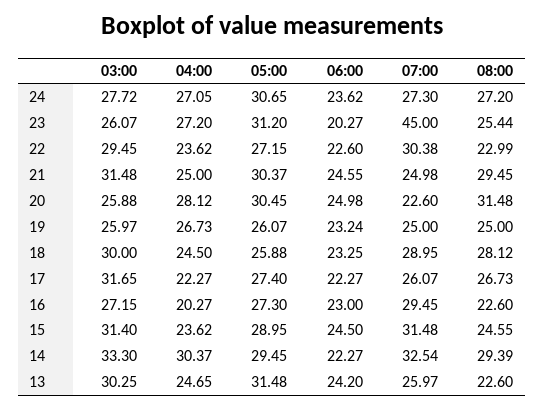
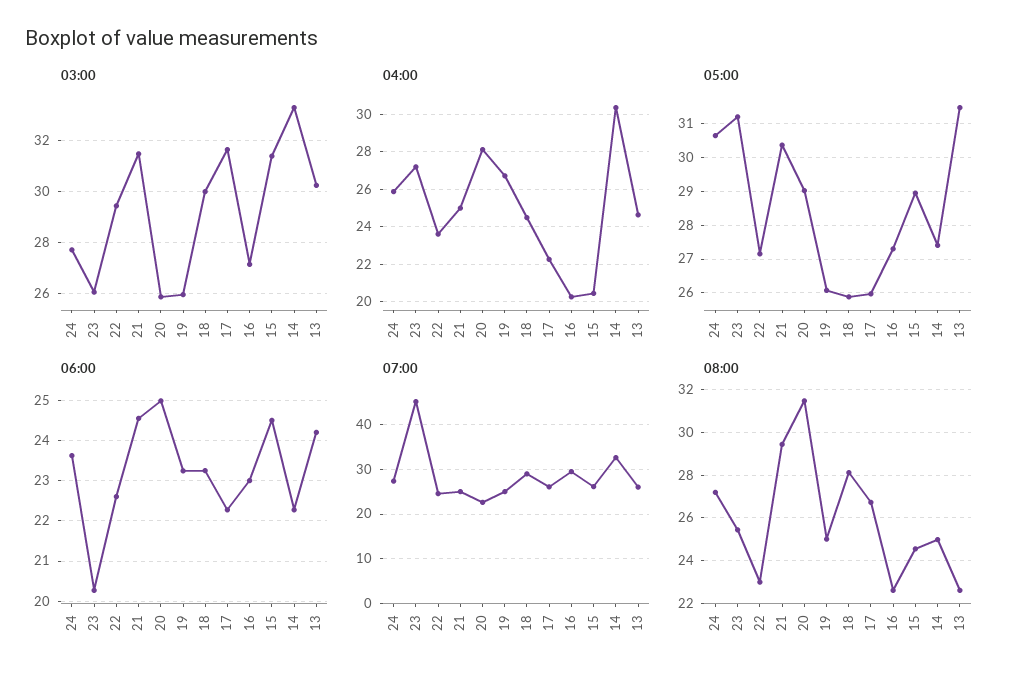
  {
    "03:00": {
      "24": 27.72,
      "23": 26.07,
      "22": 29.45,
      "21": 31.48,
      "20": 25.88,
      "19": 25.97,
      "18": 30,
      "17": 31.65,
      "16": 27.15,
      "15": 31.4,
      "14": 33.3,
      "13": 30.25
    },
    "04:00": {
-     "24": 27.05,
+     "24": 26,
      "23": 27.2,
      "22": 23.62,
      "21": 25,
      "20": 28.12,
      "19": 26.73,
      "18": 24.5,
      "17": 22.27,
      "16": 20.27,
-     "15": 23.62,
+     "15": 20.5,
      "14": 30.37,
      "13": 24.65
    },
    "05:00": {
      "24": 30.65,
      "23": 31.2,
      "22": 27.15,
      "21": 30.37,
-     "20": 30.45,
+     "20": 29,
      "19": 26.07,
      "18": 25.88,
-     "17": 27.4,
+     "17": 26,
      "16": 27.3,
      "15": 28.95,
-     "14": 29.45,
+     "14": 27.4,
      "13": 31.48
    },
    "06:00": {
      "24": 23.62,
      "23": 20.27,
      "22": 22.6,
      "21": 24.55,
      "20": 24.98,
      "19": 23.24,
      "18": 23.25,
      "17": 22.27,
      "16": 23,
      "15": 24.5,
      "14": 22.27,
      "13": 24.2
    },
    "07:00": {
      "24": 27.3,
      "23": 45,
-     "22": 30.38,
+     "22": 24,
      "21": 24.98,
      "20": 22.6,
      "19": 25,
      "18": 28.95,
      "17": 26.07,
      "16": 29.45,
-     "15": 31.48,
+     "15": 26,
      "14": 32.54,
      "13": 25.97
    },
    "08:00": {
      "24": 27.2,
      "23": 25.44,
      "22": 22.99,
      "21": 29.45,
      "20": 31.48,
      "19": 25,
      "18": 28.12,
      "17": 26.73,
      "16": 22.6,
      "15": 24.55,
-     "14": 29.39,
+     "14": 25,
      "13": 22.6
    }
  }

